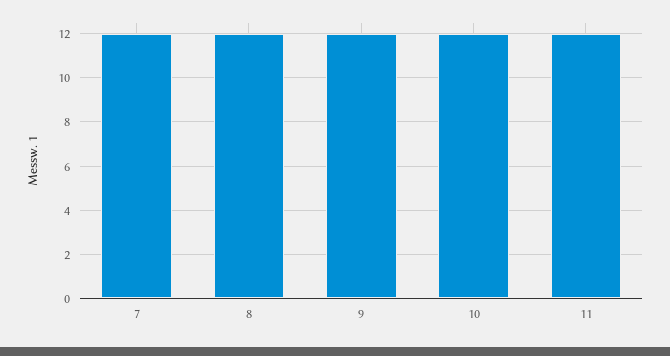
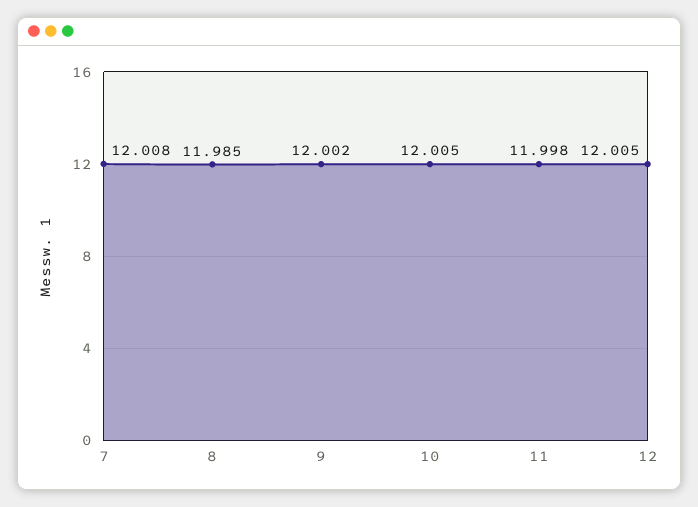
  {
    "7": 12.008,
    "8": 11.985,
    "9": 12.002,
    "10": 12.005,
-   "11": 11.998
+   "11": 11.998,
+   "12": 12.005
  }

